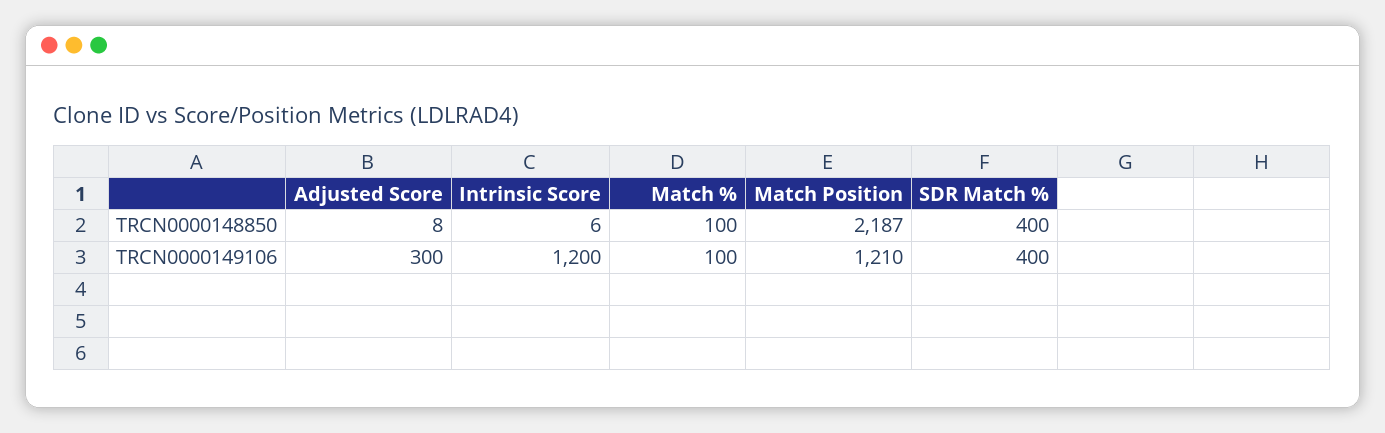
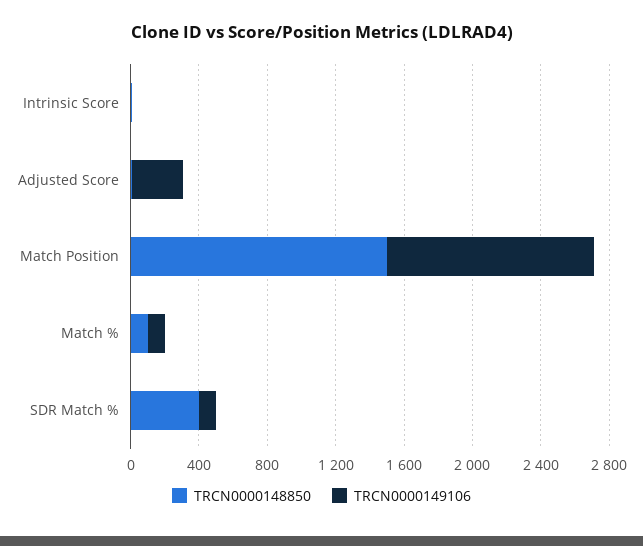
  {
    "TRCN0000148850": {
      "Adjusted Score": 8,
      "Intrinsic Score": 6,
      "Match %": 100,
-     "Match Position": 2187,
+     "Match Position": 1500,
      "SDR Match %": 400
    },
    "TRCN0000149106": {
      "Adjusted Score": 300,
-     "Intrinsic Score": 1200,
+     "Intrinsic Score": 0,
      "Match %": 100,
      "Match Position": 1210,
-     "SDR Match %": 400
+     "SDR Match %": 100
    }
  }

